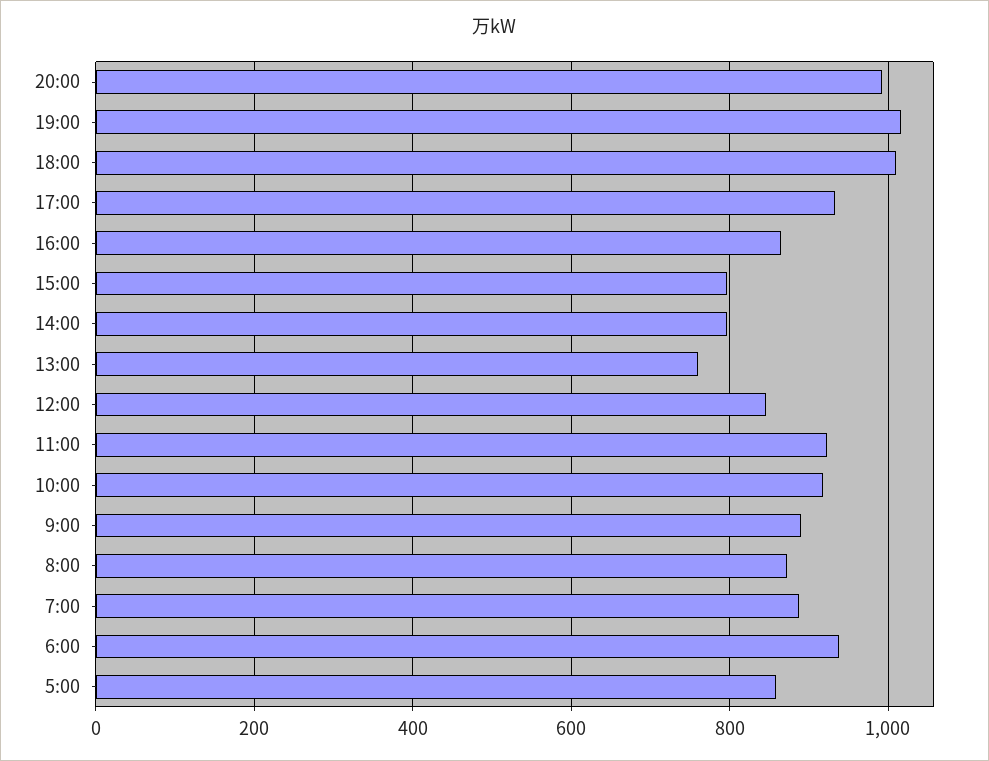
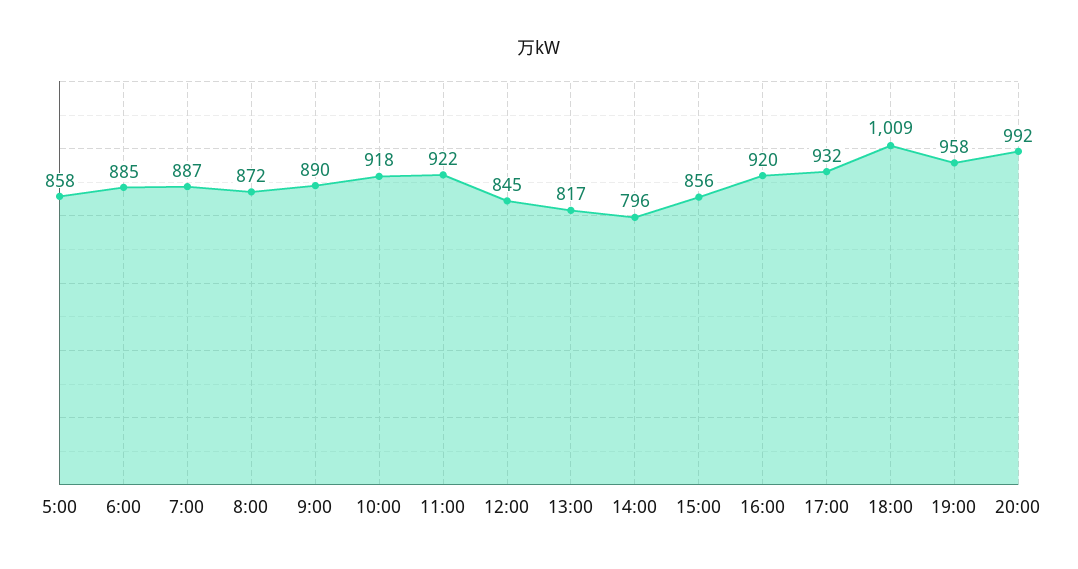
  {
    "20:00": 992,
-   "19:00": 1020,
+   "19:00": 958,
    "18:00": 1009,
    "17:00": 932,
-   "16:00": 860,
+   "16:00": 920,
-   "15:00": 800,
+   "15:00": 856,
    "14:00": 796,
-   "13:00": 760,
+   "13:00": 817,
    "12:00": 845,
    "11:00": 922,
    "10:00": 918,
    "9:00": 890,
    "8:00": 872,
    "7:00": 887,
-   "6:00": 940,
+   "6:00": 885,
    "5:00": 858
  }

